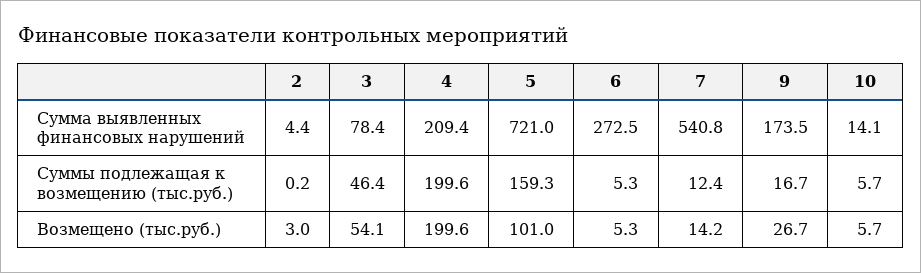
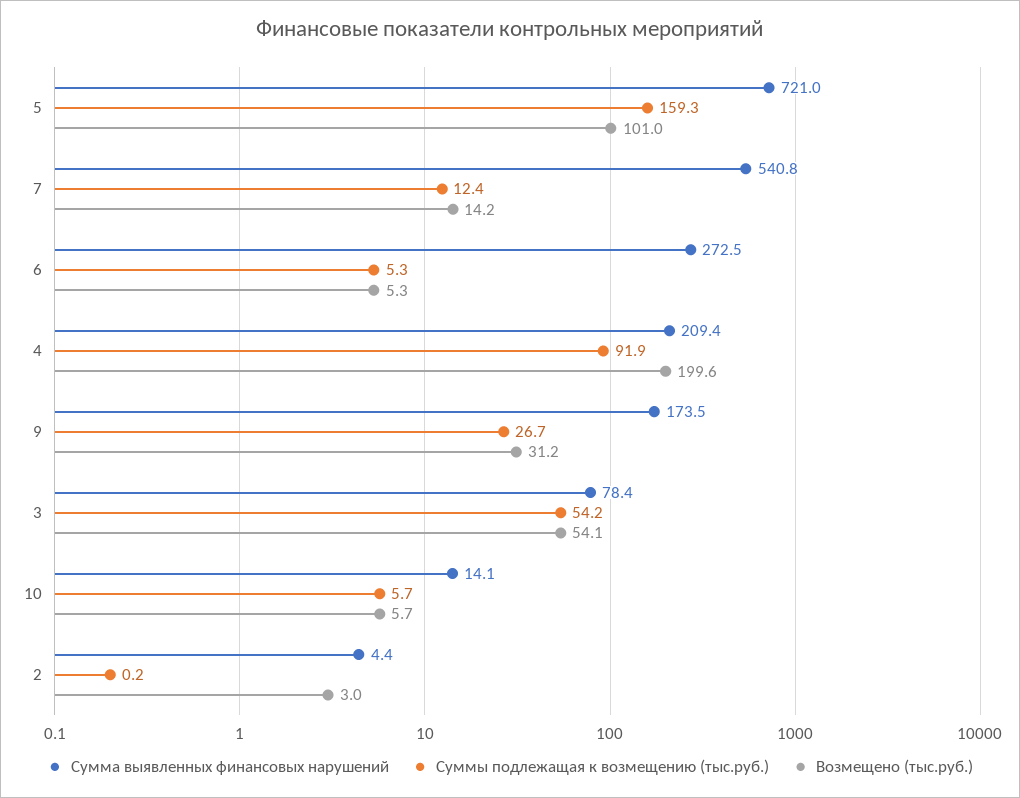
  {
    "Сумма выявленных финансовых нарушений": {
      "2": 4.4,
      "3": 78.4,
      "4": 209.4,
      "5": 721,
      "6": 272.5,
      "7": 540.8,
      "9": 173.5,
      "10": 14.1
    },
    "Суммы подлежащая к возмещению (тыс.руб.)": {
      "2": 0.2,
-     "3": 46.4,
+     "3": 54.2,
-     "4": 199.6,
+     "4": 91.9,
      "5": 159.3,
      "6": 5.3,
      "7": 12.4,
-     "9": 16.7,
+     "9": 26.7,
      "10": 5.7
    },
    "Возмещено (тыс.руб.)": {
      "2": 3,
      "3": 54.1,
      "4": 199.6,
      "5": 101,
      "6": 5.3,
      "7": 14.2,
-     "9": 26.7,
+     "9": 31.2,
      "10": 5.7
    }
  }

